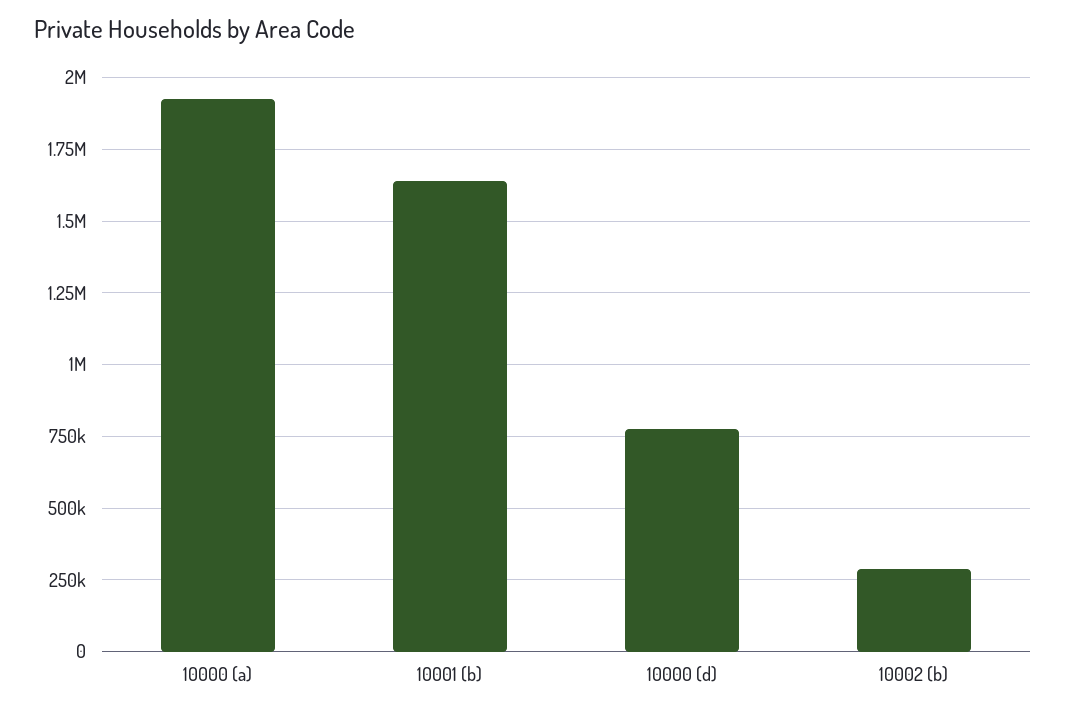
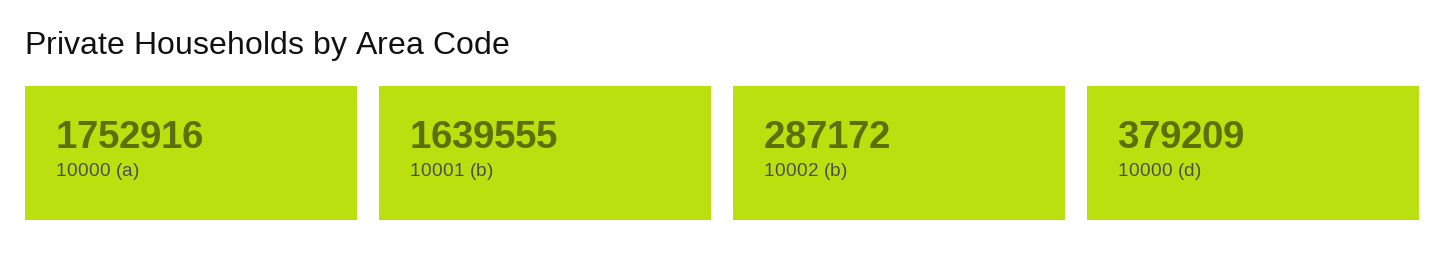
  {
-   "10000 (a)": 1925000,
+   "10000 (a)": 1752916,
    "10001 (b)": 1639555,
-   "10000 (d)": 775000,
+   "10000 (d)": 379209,
    "10002 (b)": 287172
  }

